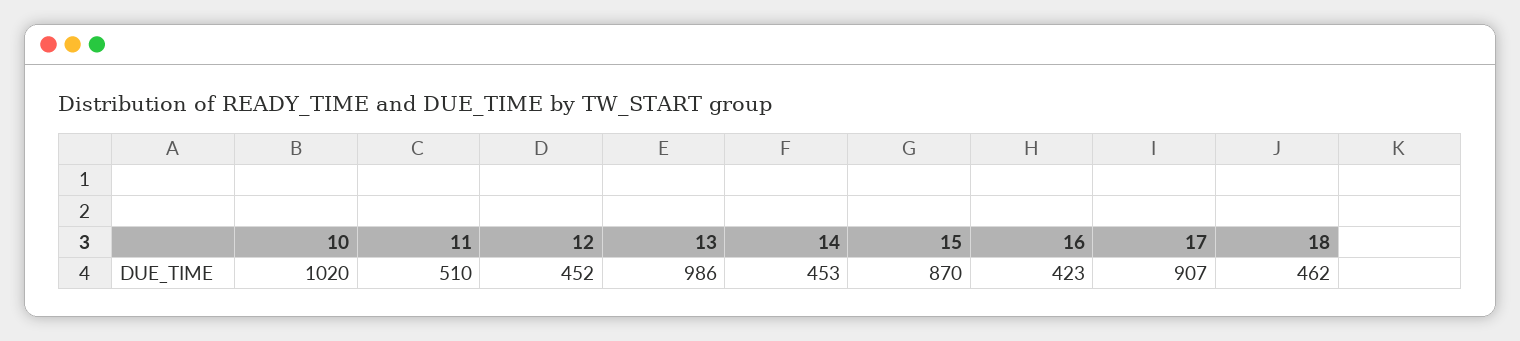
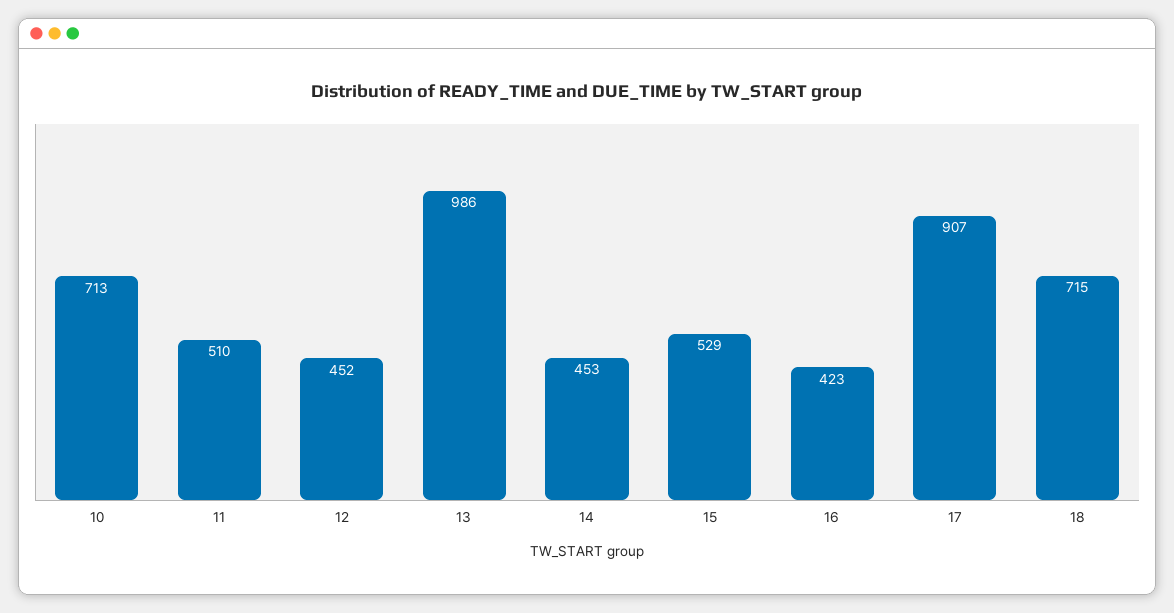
  {
-   "10": 1020,
+   "10": 713,
    "11": 510,
    "12": 452,
    "13": 986,
    "14": 453,
-   "15": 870,
+   "15": 529,
    "16": 423,
    "17": 907,
-   "18": 462
+   "18": 715
  }

